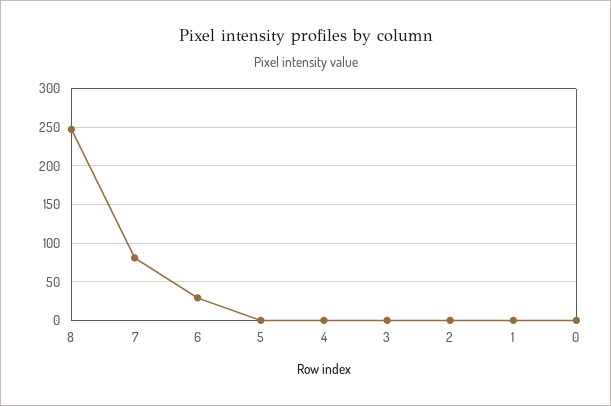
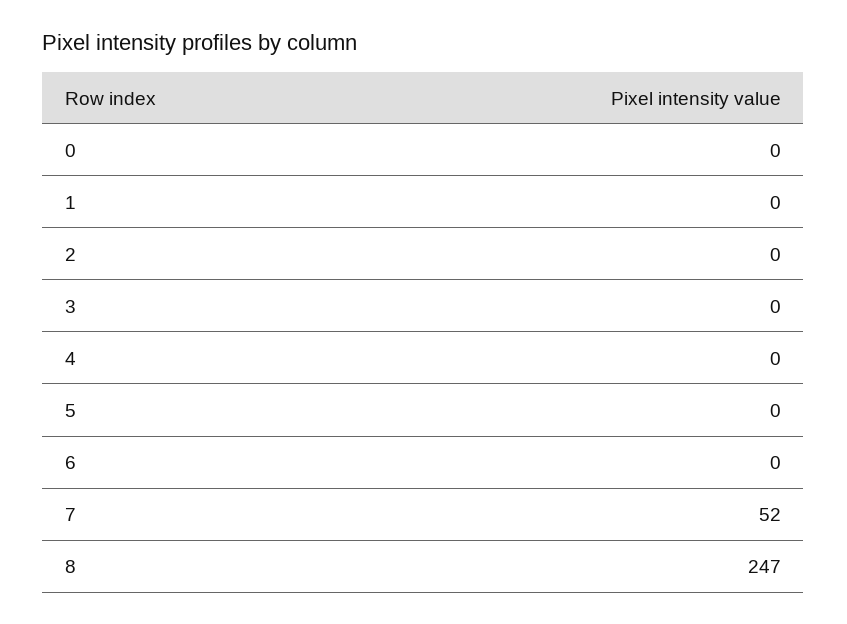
  {
    "8": 247,
-   "7": 80,
+   "7": 52,
-   "6": 30,
+   "6": 0,
    "5": 0,
    "4": 0,
    "3": 0,
    "2": 0,
    "1": 0,
    "0": 0
  }

